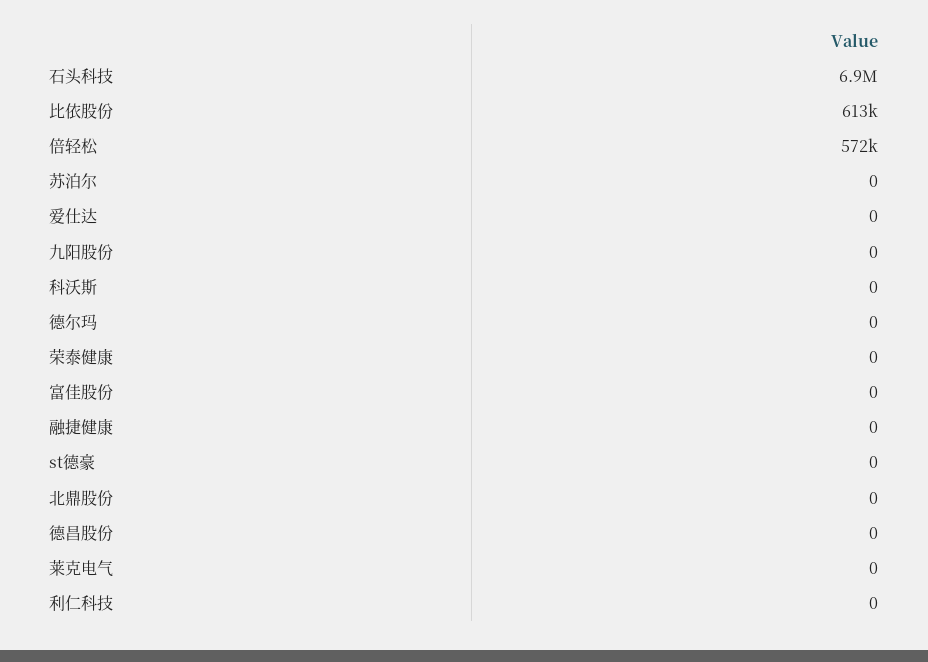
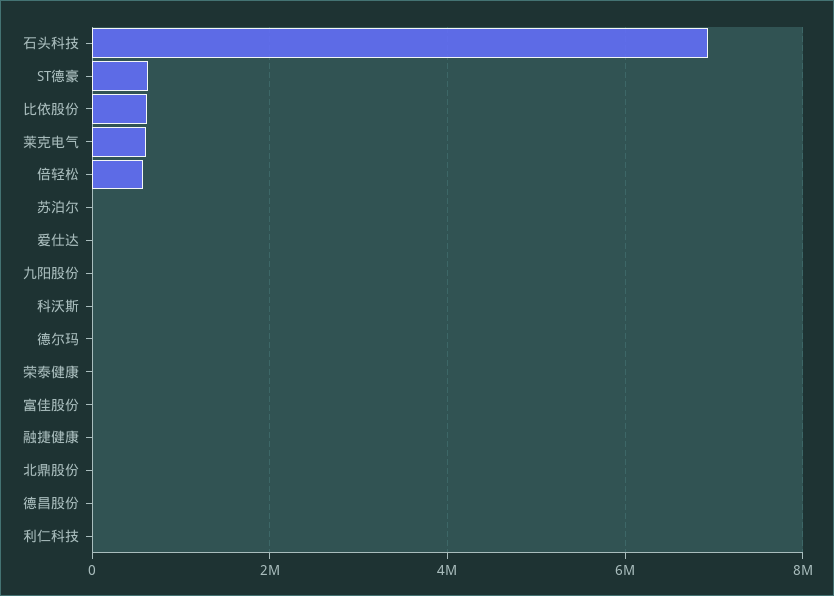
  {
    "石头科技": 6900000,
    "比依股份": 613000,
    "倍轻松": 572000,
    "苏泊尔": 0,
    "爱仕达": 0,
    "九阳股份": 0,
    "科沃斯": 0,
    "德尔玛": 0,
    "荣泰健康": 0,
    "富佳股份": 0,
    "融捷健康": 0,
-   "st德豪": 0,
+   "st德豪": 600000,
    "北鼎股份": 0,
    "德昌股份": 0,
-   "莱克电气": 0,
+   "莱克电气": 600000,
    "利仁科技": 0
  }

